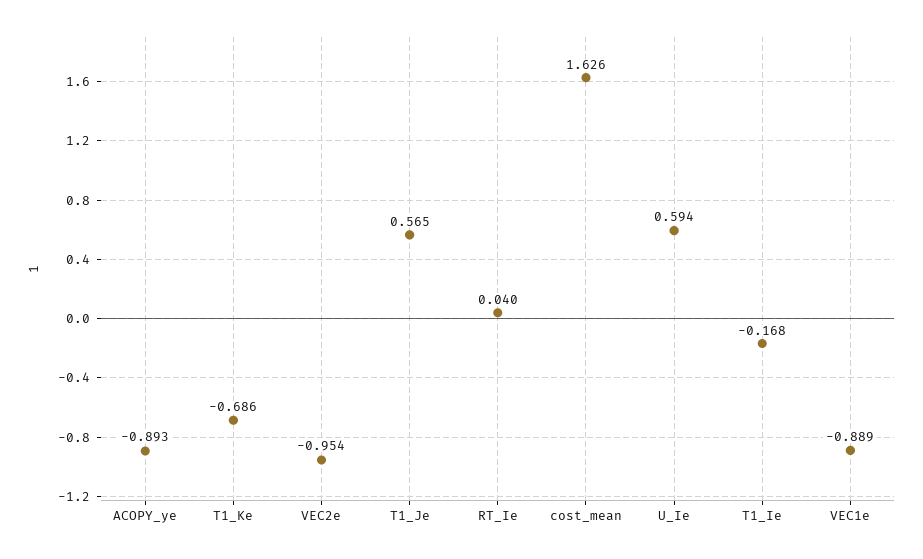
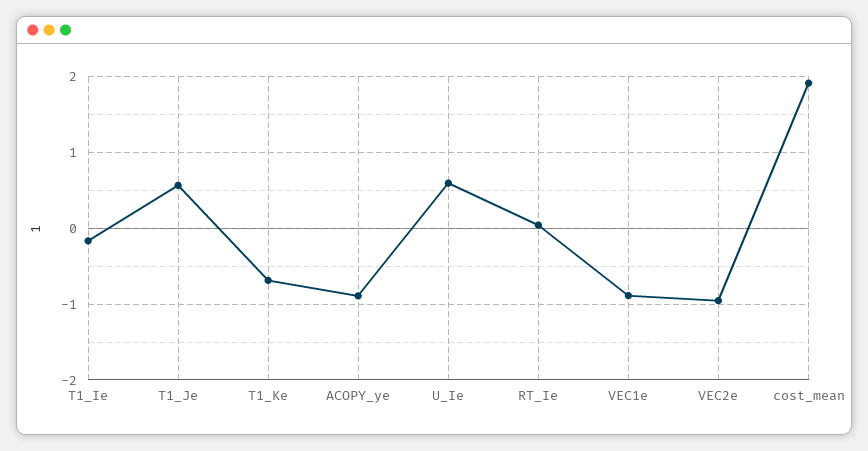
  {
    "ACOPY_ye": -0.893,
    "T1_Ke": -0.686,
    "VEC2e": -0.954,
    "T1_Je": 0.565,
    "RT_Ie": 0.04,
-   "cost_mean": 1.626,
+   "cost_mean": 1.9,
    "U_Ie": 0.594,
    "T1_Ie": -0.168,
    "VEC1e": -0.889
  }

